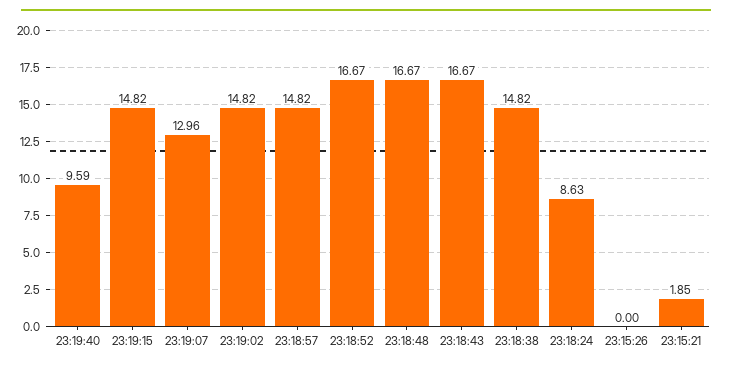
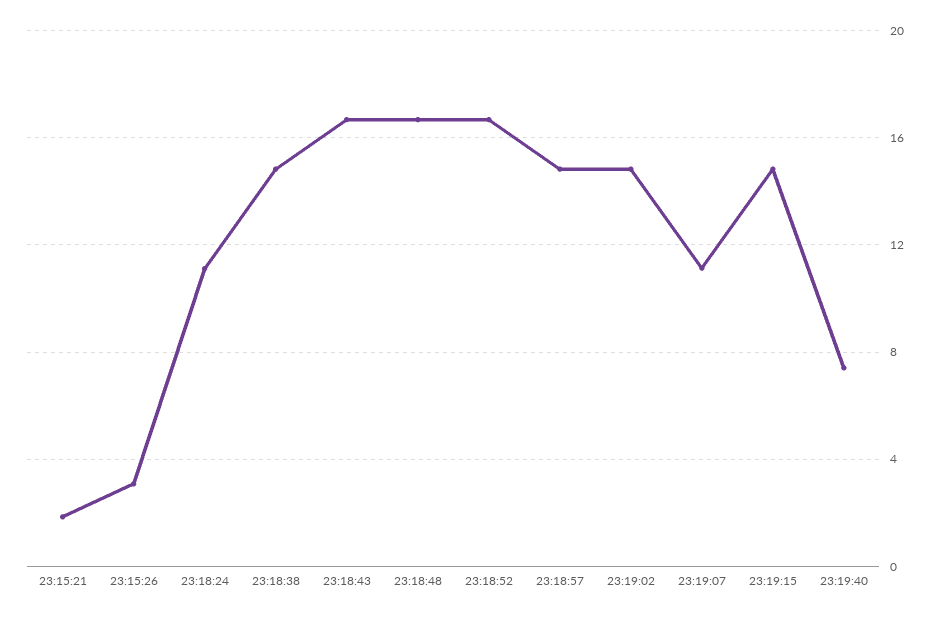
  {
-   "23:19:40": 9.59,
+   "23:19:40": 7.5,
    "23:19:15": 14.82,
-   "23:19:07": 12.96,
+   "23:19:07": 11,
    "23:19:02": 14.82,
    "23:18:57": 14.82,
    "23:18:52": 16.67,
    "23:18:48": 16.67,
    "23:18:43": 16.67,
    "23:18:38": 14.82,
-   "23:18:24": 8.63,
+   "23:18:24": 11,
-   "23:15:26": 0,
+   "23:15:26": 3,
    "23:15:21": 1.85
  }

